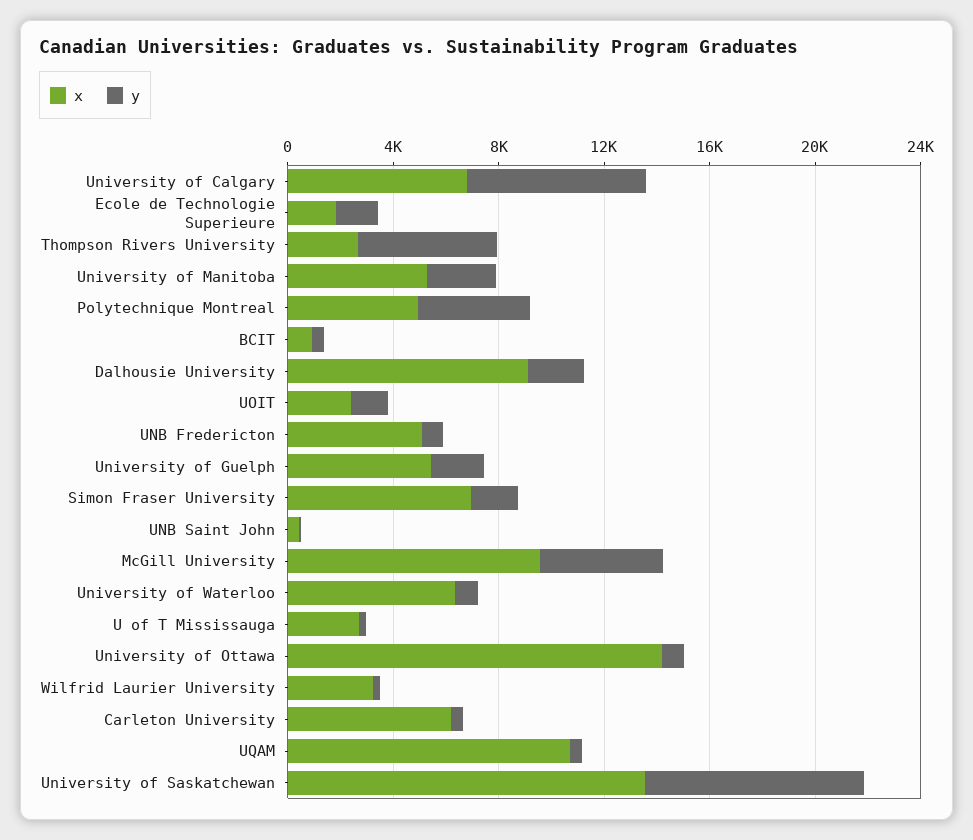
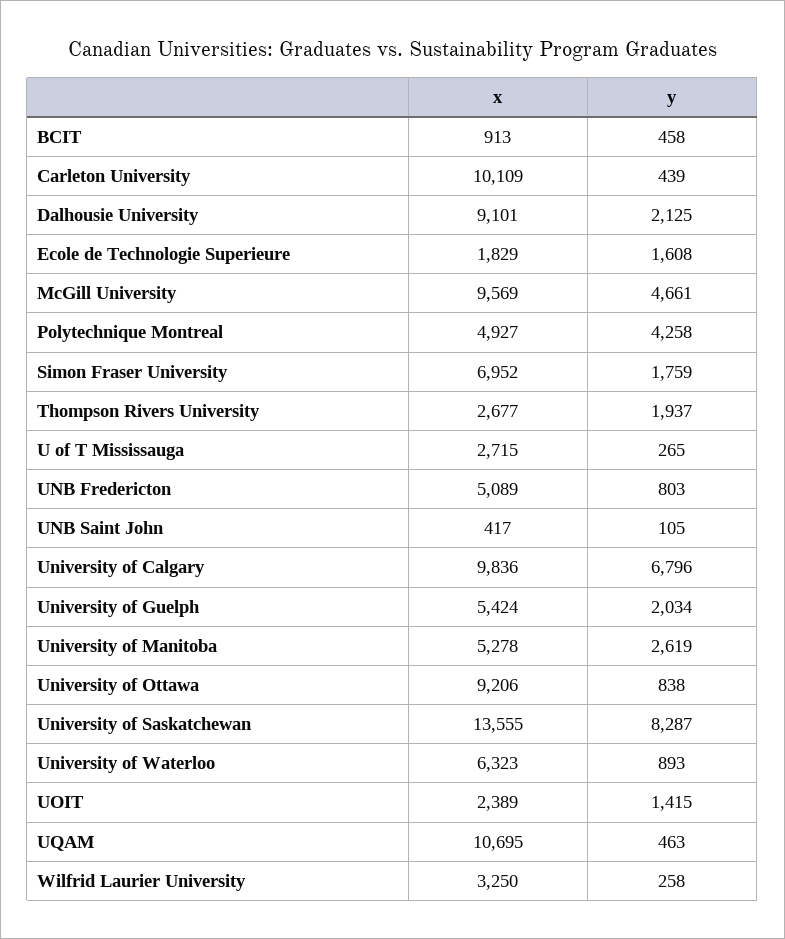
  {
    "x": {
-     "University of Calgary": 7000,
+     "University of Calgary": 9836,
      "Ecole de Technologie Superieure": 1829,
      "Thompson Rivers University": 2677,
      "University of Manitoba": 5278,
      "Polytechnique Montreal": 4927,
      "BCIT": 913,
      "Dalhousie University": 9101,
      "UOIT": 2389,
      "UNB Fredericton": 5089,
      "University of Guelph": 5424,
      "Simon Fraser University": 6952,
      "UNB Saint John": 417,
      "McGill University": 9569,
      "University of Waterloo": 6323,
      "U of T Mississauga": 2715,
-     "University of Ottawa": 14000,
+     "University of Ottawa": 9206,
      "Wilfrid Laurier University": 3250,
-     "Carleton University": 6000,
+     "Carleton University": 10109,
      "UQAM": 10695,
      "University of Saskatchewan": 13555
    },
    "y": {
      "University of Calgary": 6796,
      "Ecole de Technologie Superieure": 1608,
-     "Thompson Rivers University": 5000,
+     "Thompson Rivers University": 1937,
      "University of Manitoba": 2619,
      "Polytechnique Montreal": 4258,
      "BCIT": 458,
      "Dalhousie University": 2125,
      "UOIT": 1415,
      "UNB Fredericton": 803,
      "University of Guelph": 2034,
      "Simon Fraser University": 1759,
      "UNB Saint John": 105,
      "McGill University": 4661,
      "University of Waterloo": 893,
      "U of T Mississauga": 265,
      "University of Ottawa": 838,
      "Wilfrid Laurier University": 258,
      "Carleton University": 439,
      "UQAM": 463,
      "University of Saskatchewan": 8287
    }
  }

